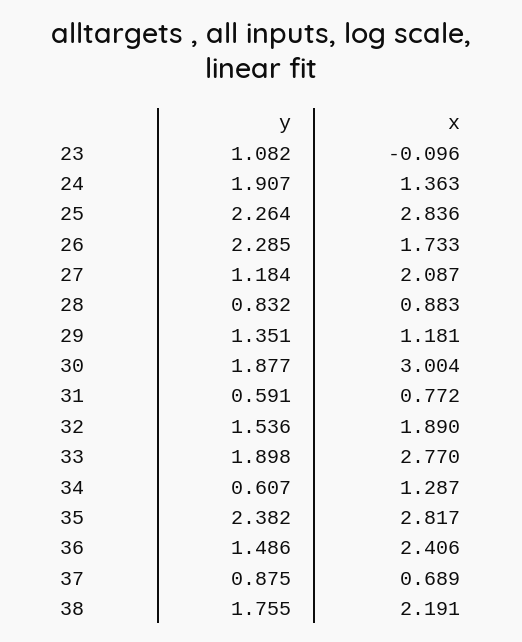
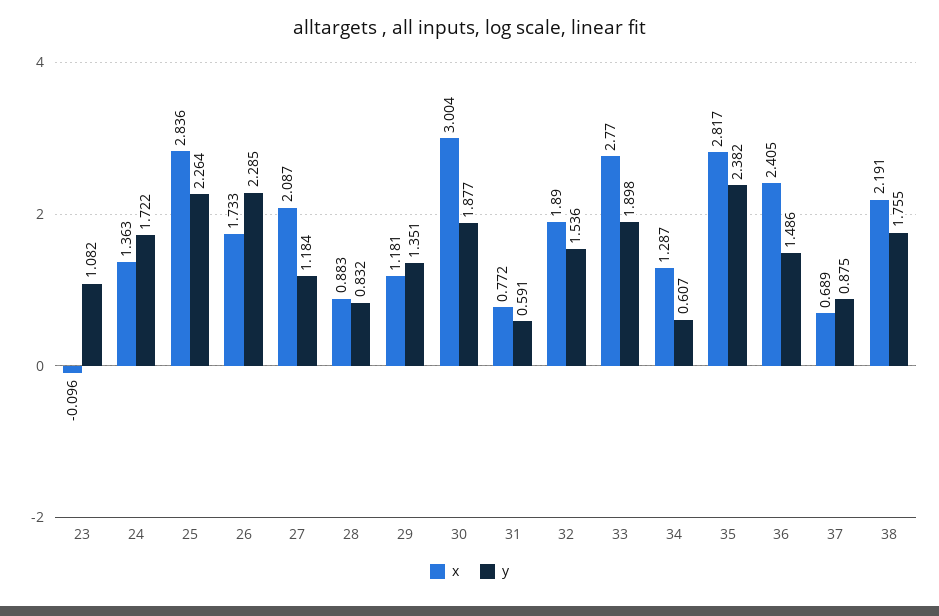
  {
    "y": {
      "23": 1.082,
-     "24": 1.907,
+     "24": 1.722,
      "25": 2.264,
      "26": 2.285,
      "27": 1.184,
      "28": 0.832,
      "29": 1.351,
      "30": 1.877,
      "31": 0.591,
      "32": 1.536,
      "33": 1.898,
      "34": 0.607,
      "35": 2.382,
      "36": 1.486,
      "37": 0.875,
      "38": 1.755
    },
    "x": {
      "23": -0.096,
      "24": 1.363,
      "25": 2.836,
      "26": 1.733,
      "27": 2.087,
      "28": 0.883,
      "29": 1.181,
      "30": 3.004,
      "31": 0.772,
      "32": 1.89,
      "33": 2.77,
      "34": 1.287,
      "35": 2.817,
-     "36": 2.406,
+     "36": 2.405,
      "37": 0.689,
      "38": 2.191
    }
  }

